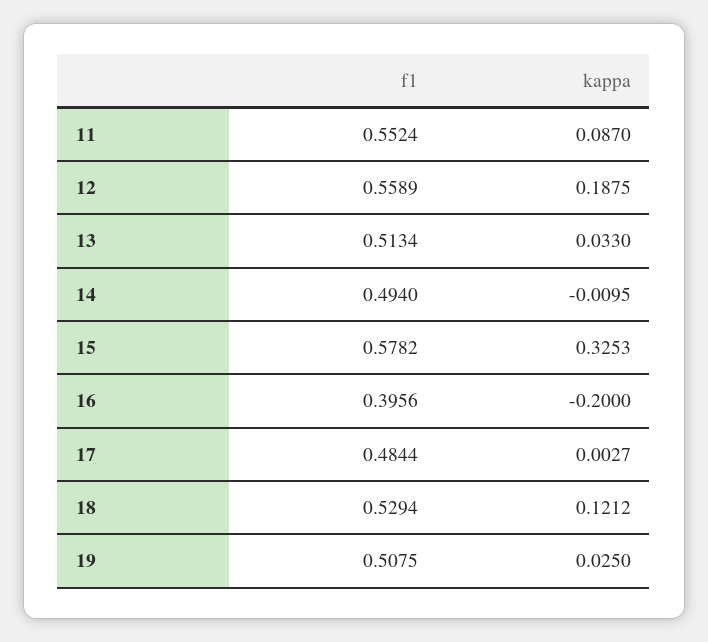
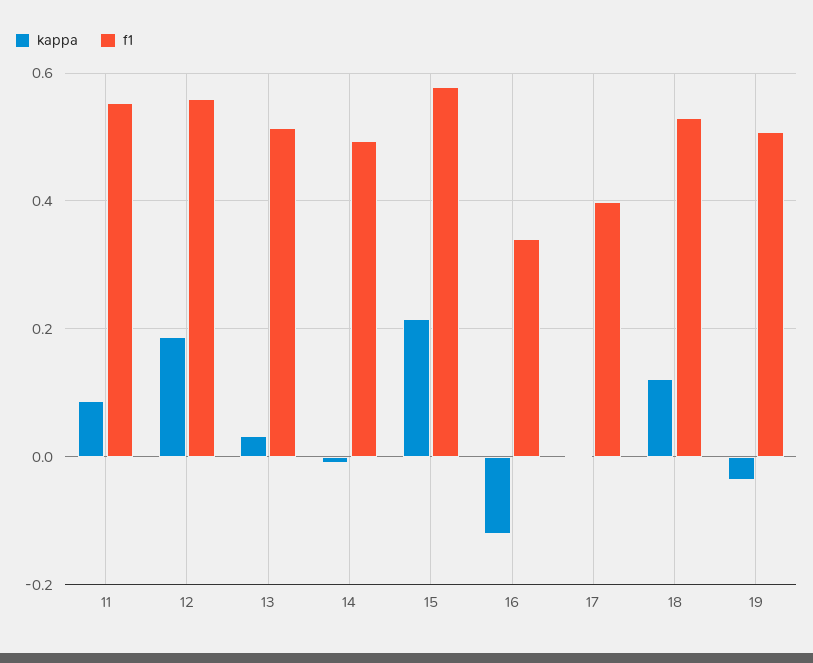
  {
    "f1": {
      "11": 0.5524,
      "12": 0.5589,
      "13": 0.5134,
      "14": 0.494,
      "15": 0.5782,
-     "16": 0.3956,
+     "16": 0.34,
-     "17": 0.4844,
+     "17": 0.4,
      "18": 0.5294,
      "19": 0.5075
    },
    "kappa": {
      "11": 0.087,
      "12": 0.1875,
      "13": 0.033,
      "14": -0.0095,
-     "15": 0.3253,
+     "15": 0.22,
-     "16": -0.2,
+     "16": -0.12,
      "17": 0.0027,
      "18": 0.1212,
-     "19": 0.025
+     "19": -0.04
    }
  }

